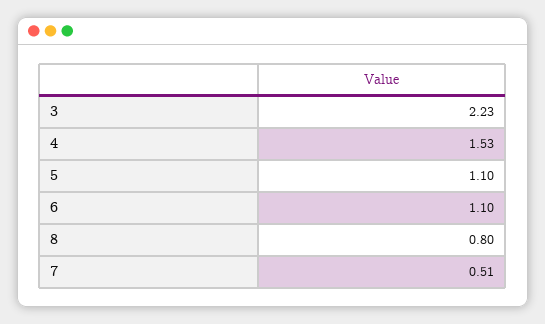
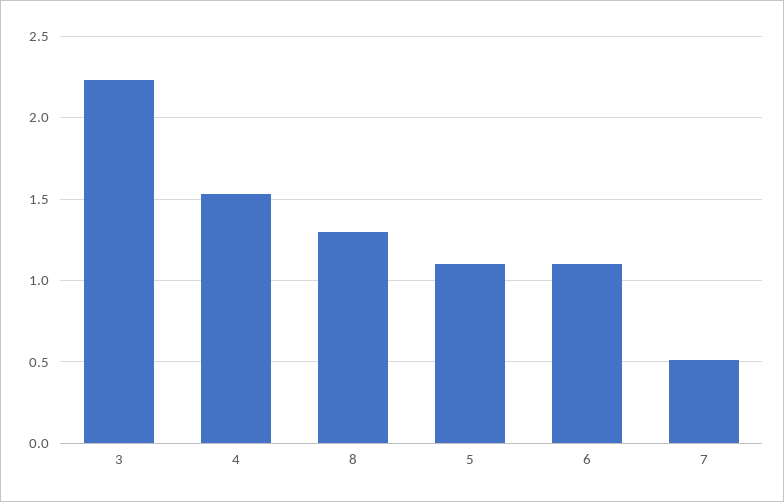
  {
    "3": 2.23,
    "4": 1.53,
    "5": 1.1,
    "6": 1.1,
-   "8": 0.8,
+   "8": 1.3,
    "7": 0.51
  }

